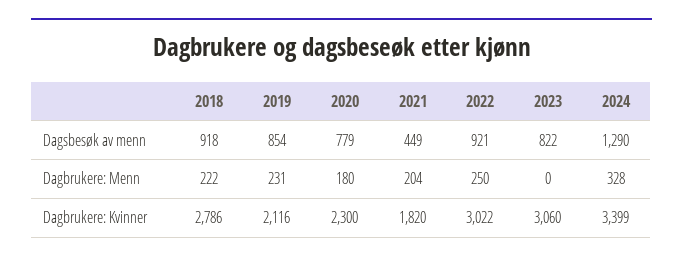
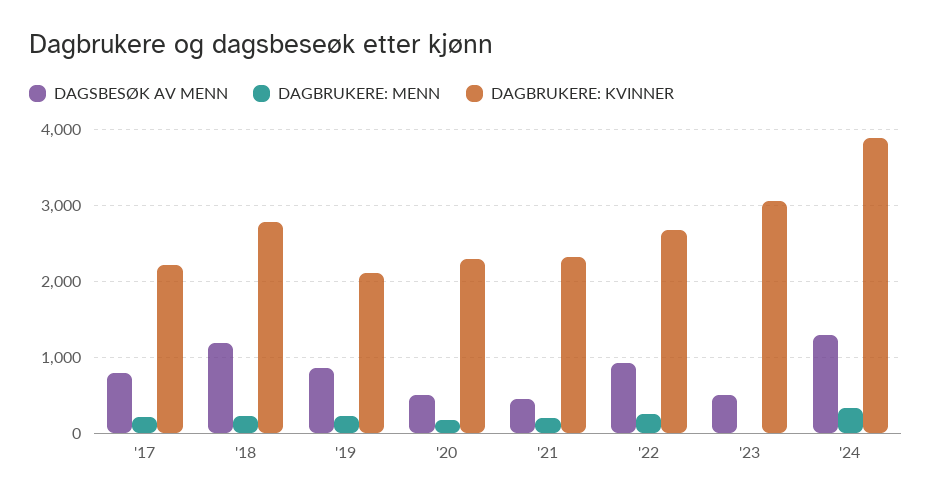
  {
    "Dagsbesøk av menn": {
-     "2018": 918,
+     "2018": 1200,
      "2019": 854,
-     "2020": 779,
+     "2020": 500,
      "2021": 449,
      "2022": 921,
-     "2023": 822,
+     "2023": 500,
-     "2024": 1290
+     "2024": 1290,
+     "'17": 800
    },
    "Dagbrukere: Menn": {
      "2018": 222,
      "2019": 231,
      "2020": 180,
      "2021": 204,
      "2022": 250,
      "2023": 0,
-     "2024": 328
+     "2024": 328,
+     "'17": 200
    },
    "Dagbrukere: Kvinner": {
      "2018": 2786,
      "2019": 2116,
      "2020": 2300,
-     "2021": 1820,
+     "2021": 2300,
-     "2022": 3022,
+     "2022": 2700,
      "2023": 3060,
-     "2024": 3399
+     "2024": 3900,
+     "'17": 2200
    }
  }

